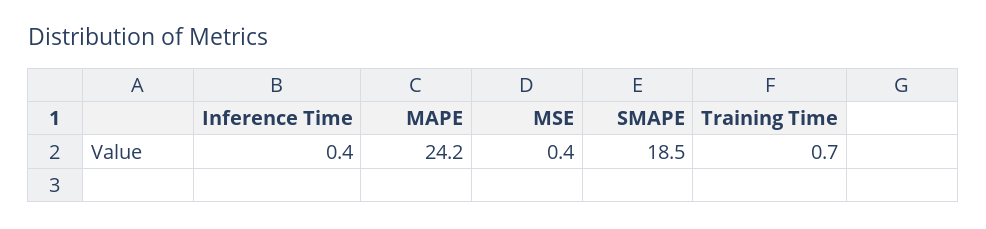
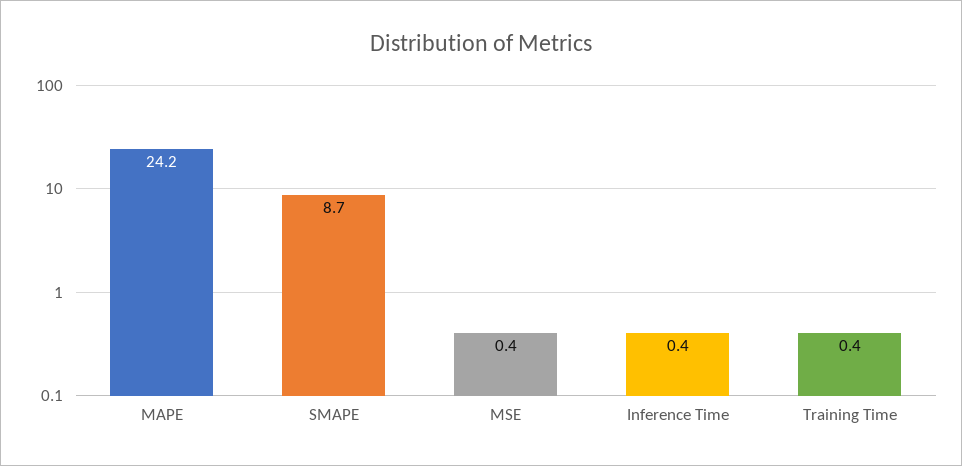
  {
    "Inference Time": 0.4,
    "MAPE": 24.2,
    "MSE": 0.4,
-   "SMAPE": 18.5,
+   "SMAPE": 8.7,
-   "Training Time": 0.7
+   "Training Time": 0.4
  }

